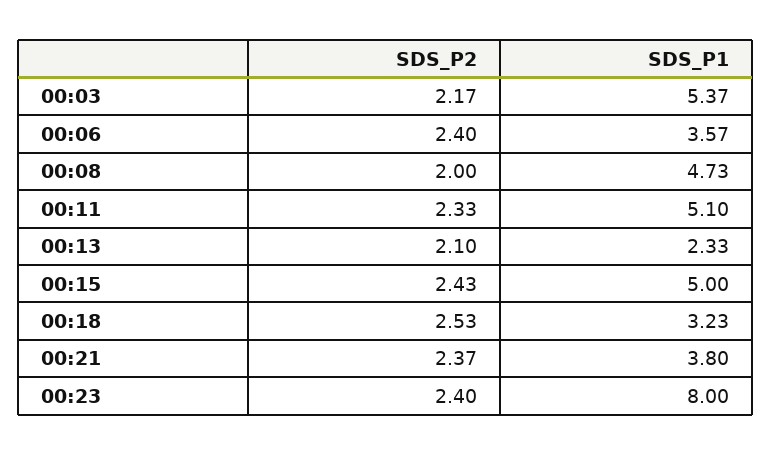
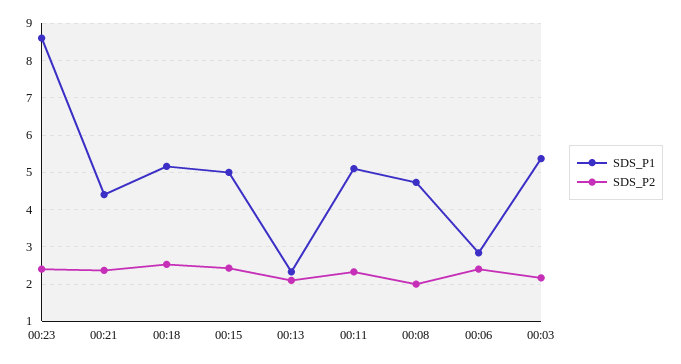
  {
    "SDS_P2": {
      "00:03": 2.17,
      "00:06": 2.4,
      "00:08": 2,
      "00:11": 2.33,
      "00:13": 2.1,
      "00:15": 2.43,
      "00:18": 2.53,
      "00:21": 2.37,
      "00:23": 2.4
    },
    "SDS_P1": {
      "00:03": 5.37,
-     "00:06": 3.57,
+     "00:06": 2.8,
      "00:08": 4.73,
      "00:11": 5.1,
      "00:13": 2.33,
      "00:15": 5,
-     "00:18": 3.23,
+     "00:18": 5.2,
-     "00:21": 3.8,
+     "00:21": 4.4,
-     "00:23": 8
+     "00:23": 8.6
    }
  }

